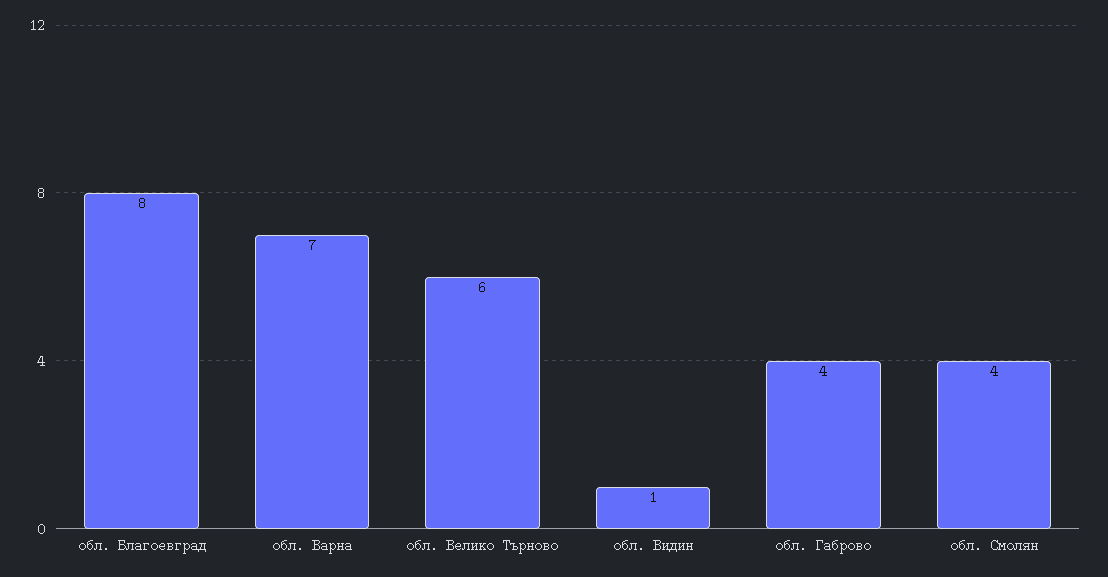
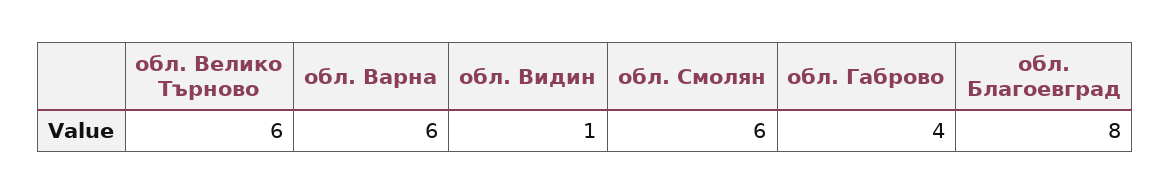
  {
    "обл. Благоевград": 8,
-   "обл. Варна": 7,
+   "обл. Варна": 6,
    "обл. Велико Търново": 6,
    "обл. Видин": 1,
    "обл. Габрово": 4,
-   "обл. Смолян": 4
+   "обл. Смолян": 6
  }

